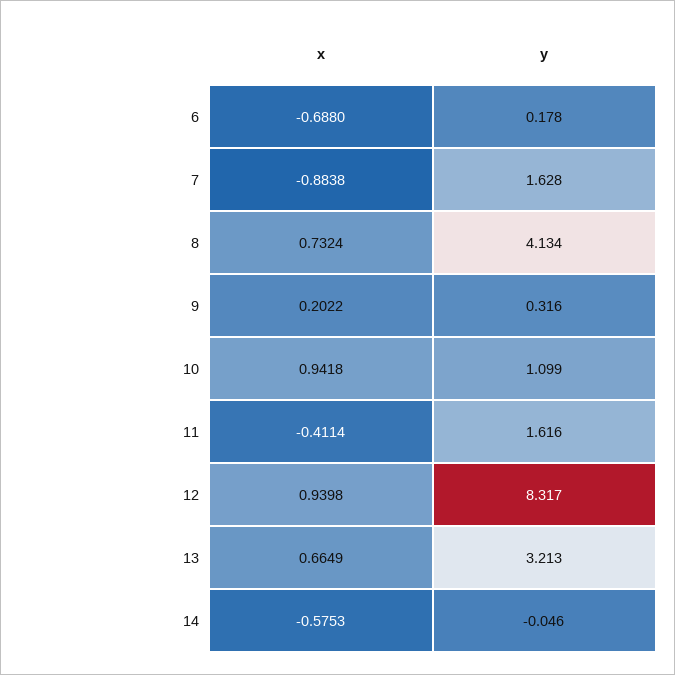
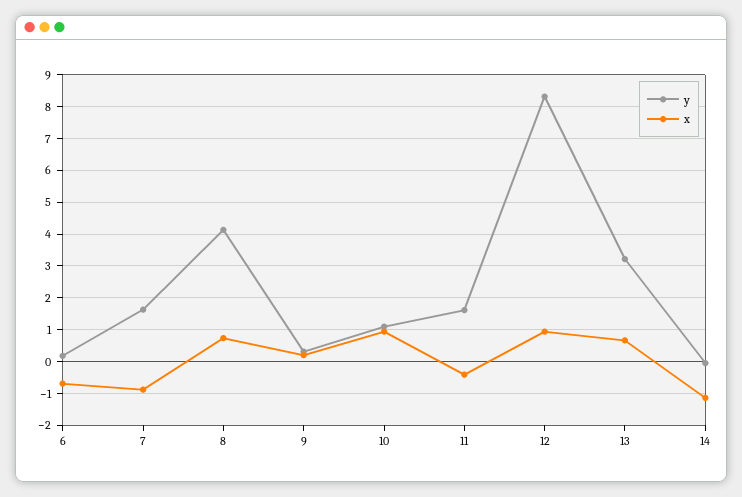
  {
    "x": {
      "6": -0.688,
      "7": -0.8838,
      "8": 0.7324,
      "9": 0.2022,
      "10": 0.9418,
      "11": -0.4114,
      "12": 0.9398,
      "13": 0.6649,
-     "14": -0.5753
+     "14": -1.2
    },
    "y": {
      "6": 0.178,
      "7": 1.628,
      "8": 4.134,
      "9": 0.316,
      "10": 1.099,
      "11": 1.616,
      "12": 8.317,
      "13": 3.213,
      "14": -0.046
    }
  }

